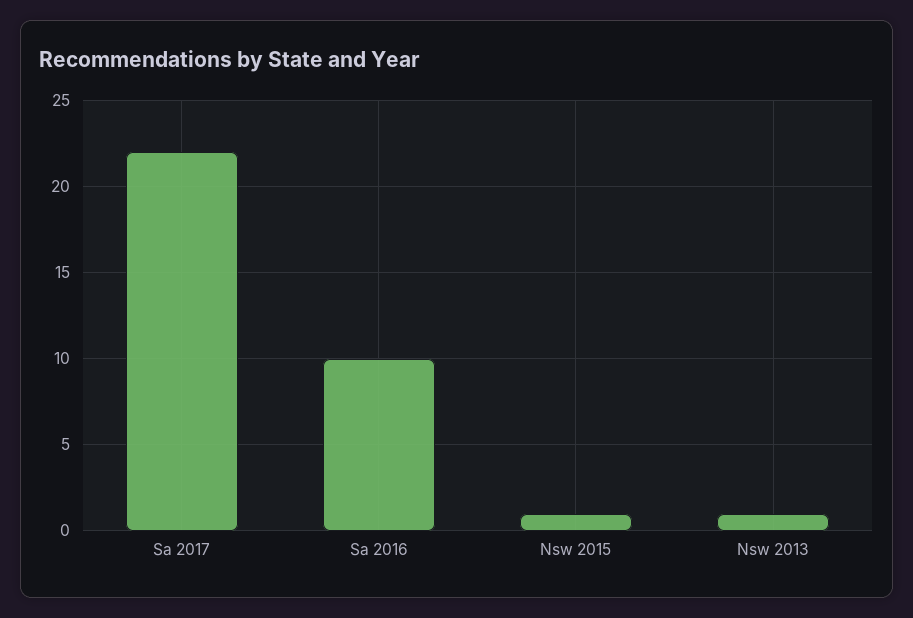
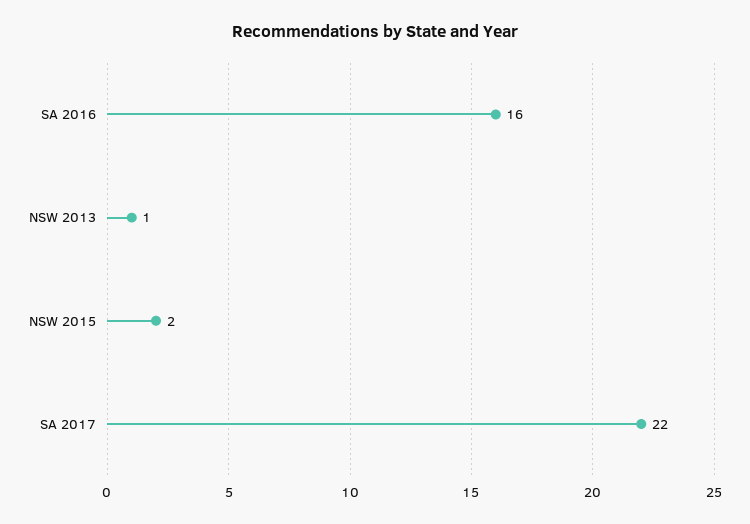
  {
    "Sa 2017": 22,
-   "Sa 2016": 10,
+   "Sa 2016": 16,
-   "Nsw 2015": 1,
+   "Nsw 2015": 2,
    "Nsw 2013": 1
  }

